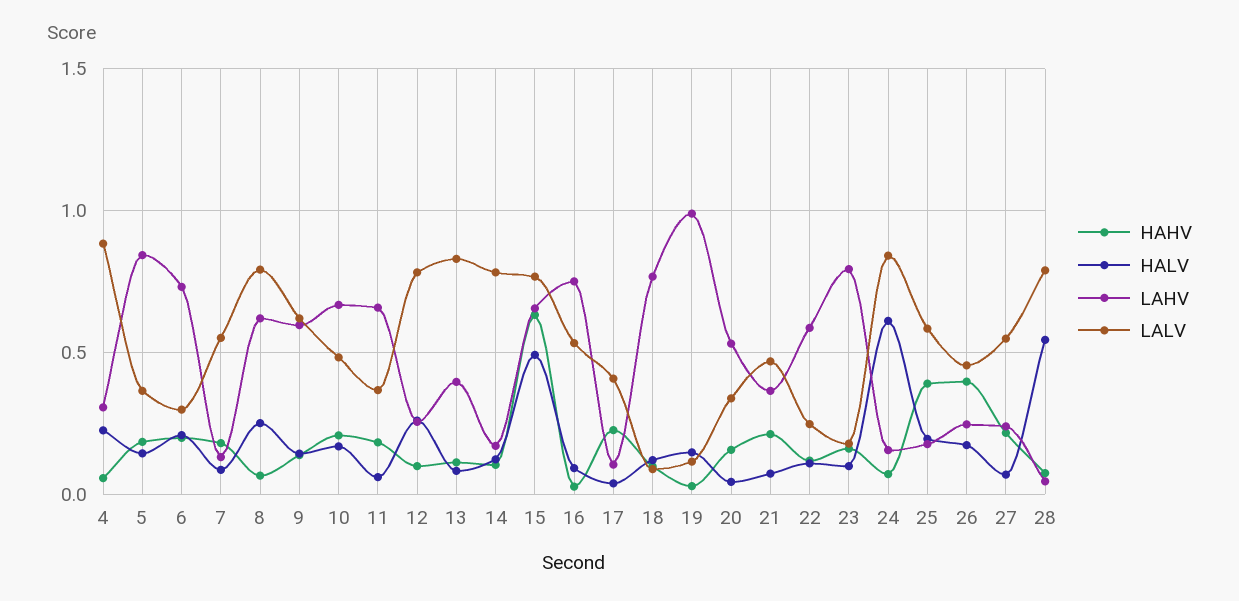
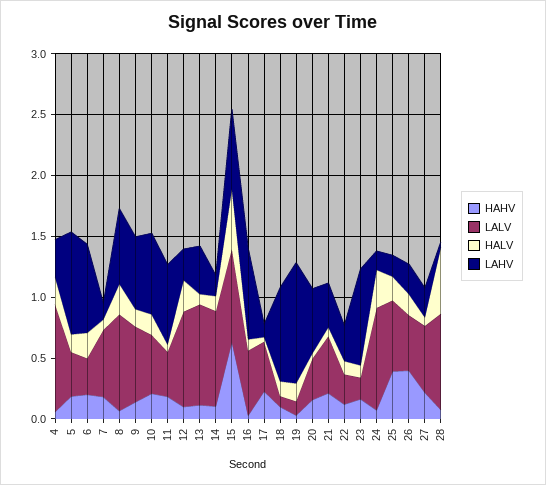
  {
    "HAHV": {
      "4": 0.05,
      "5": 0.2,
      "6": 0.2,
      "7": 0.2,
      "8": 0.05,
      "9": 0.15,
      "10": 0.2,
      "11": 0.2,
      "12": 0.1,
      "13": 0.1,
      "14": 0.1,
      "15": 0.65,
      "16": 0.05,
      "17": 0.25,
      "18": 0.1,
      "19": 0.05,
      "20": 0.15,
      "21": 0.2,
      "22": 0.1,
      "23": 0.15,
      "24": 0.05,
      "25": 0.4,
      "26": 0.4,
      "27": 0.2,
      "28": 0.05
    },
    "HALV": {
      "4": 0.25,
      "5": 0.15,
      "6": 0.2,
      "7": 0.1,
      "8": 0.25,
      "9": 0.15,
      "10": 0.15,
      "11": 0.05,
      "12": 0.25,
      "13": 0.1,
      "14": 0.1,
      "15": 0.5,
      "16": 0.1,
      "17": 0.05,
      "18": 0.1,
      "19": 0.15,
      "20": 0.05,
      "21": 0.05,
      "22": 0.1,
      "23": 0.1,
-     "24": 0.6,
+     "24": 0.3,
      "25": 0.2,
      "26": 0.15,
      "27": 0.05,
      "28": 0.55
    },
    "LAHV": {
      "4": 0.3,
      "5": 0.85,
      "6": 0.75,
      "7": 0.15,
      "8": 0.6,
      "9": 0.6,
      "10": 0.65,
      "11": 0.65,
      "12": 0.25,
      "13": 0.4,
      "14": 0.15,
      "15": 0.65,
      "16": 0.75,
      "17": 0.1,
      "18": 0.75,
      "19": 1,
      "20": 0.55,
      "21": 0.35,
-     "22": 0.6,
+     "22": 0.3,
      "23": 0.8,
      "24": 0.15,
      "25": 0.2,
      "26": 0.25,
      "27": 0.25,
      "28": 0.05
    },
    "LALV": {
      "4": 0.9,
      "5": 0.35,
      "6": 0.3,
      "7": 0.55,
      "8": 0.8,
      "9": 0.6,
      "10": 0.5,
      "11": 0.35,
      "12": 0.8,
      "13": 0.85,
      "14": 0.8,
      "15": 0.75,
      "16": 0.55,
      "17": 0.4,
      "18": 0.1,
      "19": 0.1,
      "20": 0.35,
      "21": 0.45,
      "22": 0.25,
      "23": 0.2,
      "24": 0.85,
      "25": 0.6,
      "26": 0.45,
      "27": 0.55,
      "28": 0.8
    }
  }

